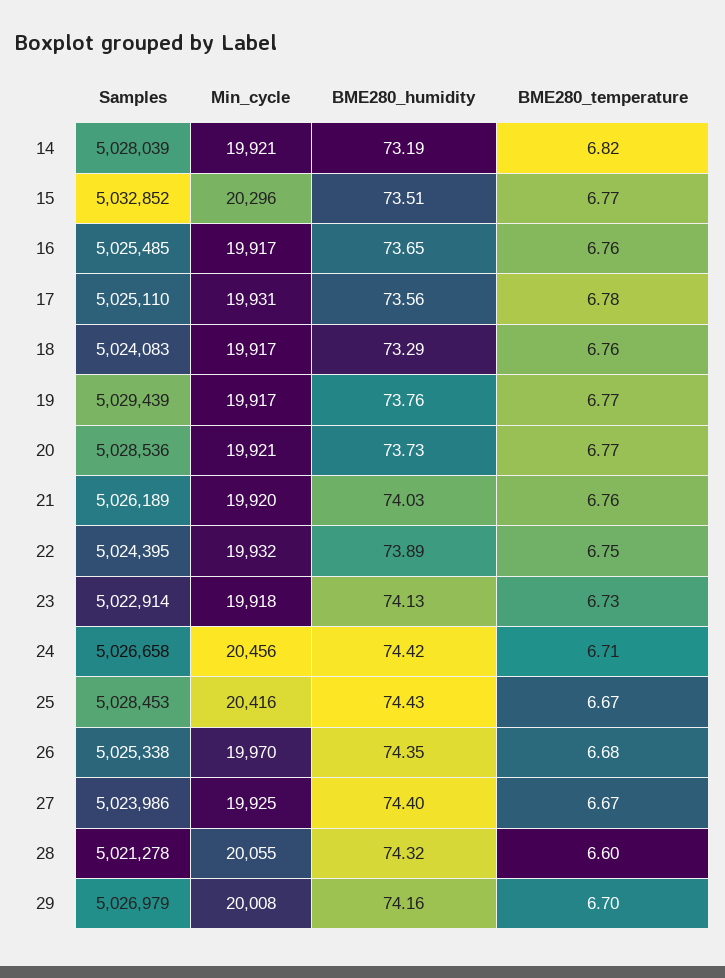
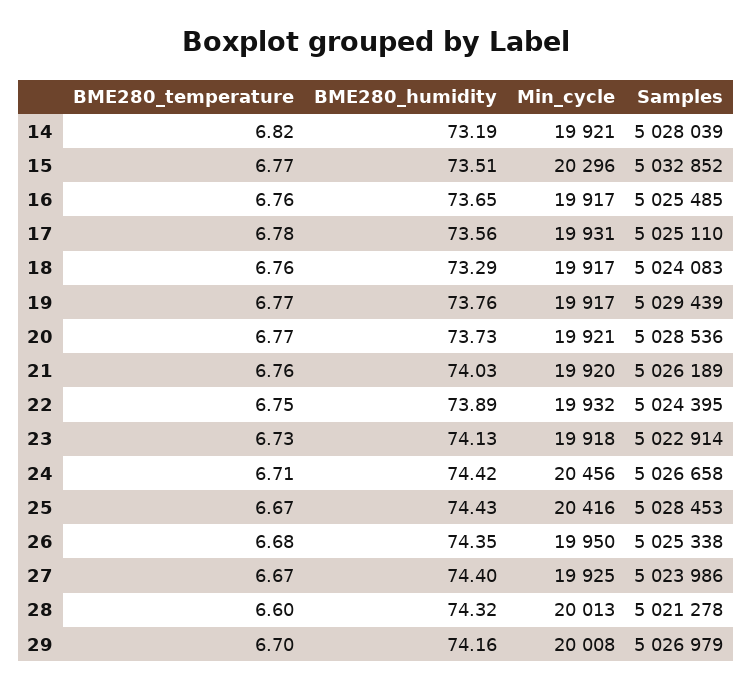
  {
    "Samples": {
      "14": 5028039,
      "15": 5032852,
      "16": 5025485,
      "17": 5025110,
      "18": 5024083,
      "19": 5029439,
      "20": 5028536,
      "21": 5026189,
      "22": 5024395,
      "23": 5022914,
      "24": 5026658,
      "25": 5028453,
      "26": 5025338,
      "27": 5023986,
      "28": 5021278,
      "29": 5026979
    },
    "Min_cycle": {
      "14": 19921,
      "15": 20296,
      "16": 19917,
      "17": 19931,
      "18": 19917,
      "19": 19917,
      "20": 19921,
      "21": 19920,
      "22": 19932,
      "23": 19918,
      "24": 20456,
      "25": 20416,
-     "26": 19970,
+     "26": 19950,
      "27": 19925,
-     "28": 20055,
+     "28": 20013,
      "29": 20008
    },
    "BME280_humidity": {
      "14": 73.19,
      "15": 73.51,
      "16": 73.65,
      "17": 73.56,
      "18": 73.29,
      "19": 73.76,
      "20": 73.73,
      "21": 74.03,
      "22": 73.89,
      "23": 74.13,
      "24": 74.42,
      "25": 74.43,
      "26": 74.35,
      "27": 74.4,
      "28": 74.32,
      "29": 74.16
    },
    "BME280_temperature": {
      "14": 6.82,
      "15": 6.77,
      "16": 6.76,
      "17": 6.78,
      "18": 6.76,
      "19": 6.77,
      "20": 6.77,
      "21": 6.76,
      "22": 6.75,
      "23": 6.73,
      "24": 6.71,
      "25": 6.67,
      "26": 6.68,
      "27": 6.67,
      "28": 6.6,
      "29": 6.7
    }
  }

